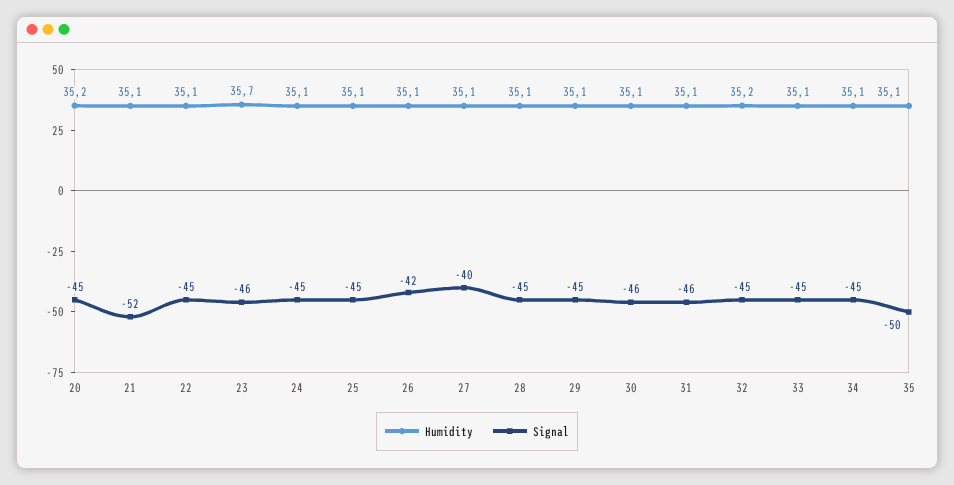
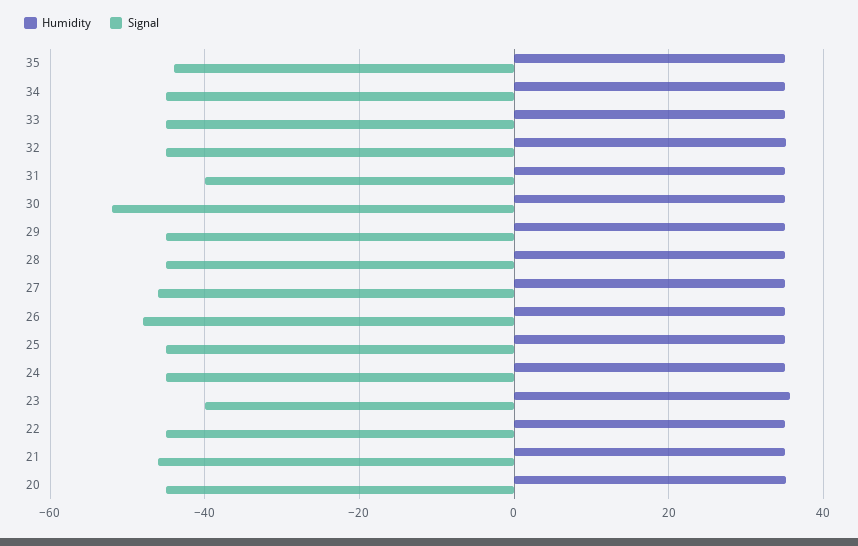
  {
    "Humidity": {
      "20": 35.2,
      "21": 35.1,
      "22": 35.1,
      "23": 35.7,
      "24": 35.1,
      "25": 35.1,
      "26": 35.1,
      "27": 35.1,
      "28": 35.1,
      "29": 35.1,
      "30": 35.1,
      "31": 35.1,
      "32": 35.2,
      "33": 35.1,
      "34": 35.1,
      "35": 35.1
    },
    "Signal": {
      "20": -45,
-     "21": -52,
+     "21": -46,
      "22": -45,
-     "23": -46,
+     "23": -40,
      "24": -45,
      "25": -45,
-     "26": -42,
+     "26": -48,
-     "27": -40,
+     "27": -46,
      "28": -45,
      "29": -45,
-     "30": -46,
+     "30": -52,
-     "31": -46,
+     "31": -40,
      "32": -45,
      "33": -45,
      "34": -45,
-     "35": -50
+     "35": -44
    }
  }

